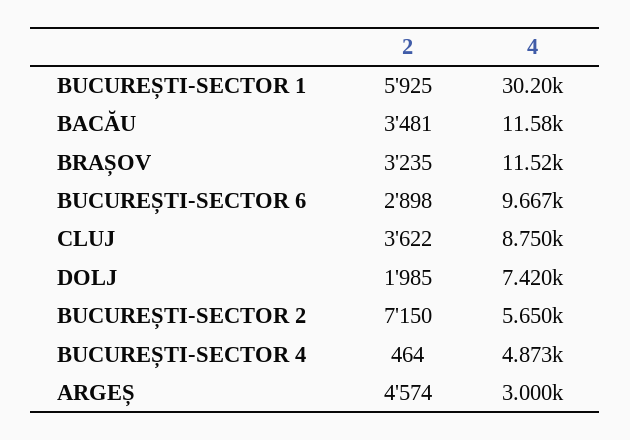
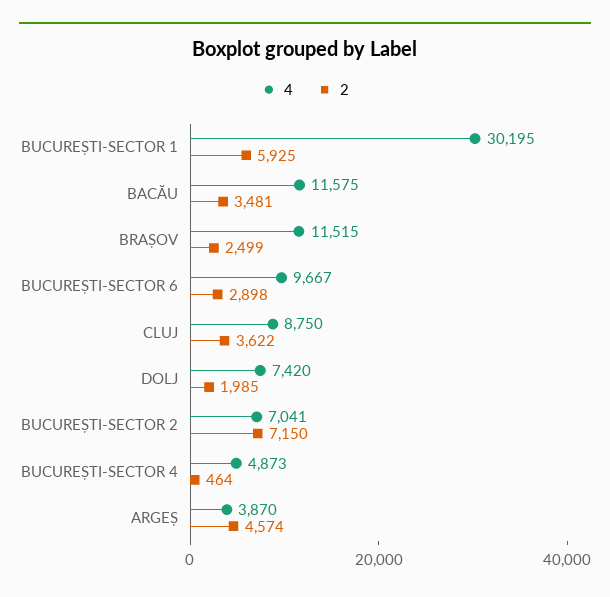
  {
    "2": {
      "BUCUREȘTI-SECTOR 1": 5925,
      "BACĂU": 3481,
-     "BRAȘOV": 3235,
+     "BRAȘOV": 2499,
      "BUCUREȘTI-SECTOR 6": 2898,
      "CLUJ": 3622,
      "DOLJ": 1985,
      "BUCUREȘTI-SECTOR 2": 7150,
      "BUCUREȘTI-SECTOR 4": 464,
      "ARGEȘ": 4574
    },
    "4": {
      "BUCUREȘTI-SECTOR 1": 30195,
      "BACĂU": 11575,
      "BRAȘOV": 11515,
      "BUCUREȘTI-SECTOR 6": 9667,
      "CLUJ": 8750,
      "DOLJ": 7420,
-     "BUCUREȘTI-SECTOR 2": 5650,
+     "BUCUREȘTI-SECTOR 2": 7041,
      "BUCUREȘTI-SECTOR 4": 4873,
-     "ARGEȘ": 3000
+     "ARGEȘ": 3870
    }
  }

